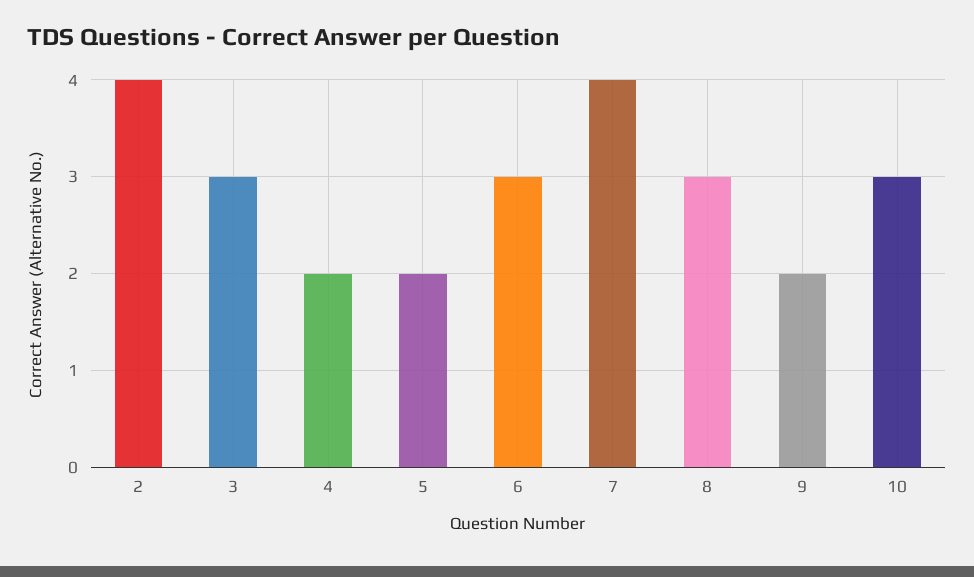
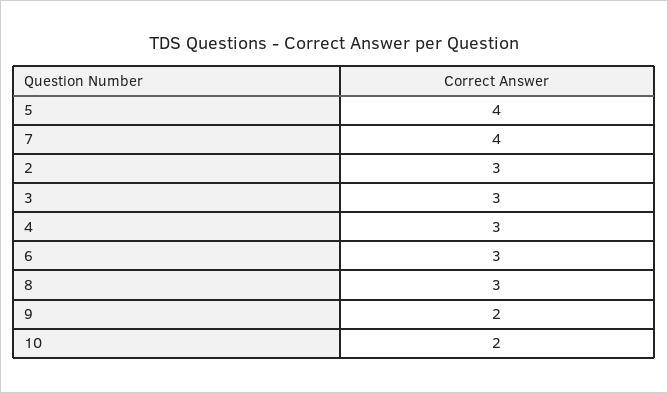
  {
-   "2": 4,
+   "2": 3,
    "3": 3,
-   "4": 2,
+   "4": 3,
-   "5": 2,
+   "5": 4,
    "6": 3,
    "7": 4,
    "8": 3,
    "9": 2,
-   "10": 3
+   "10": 2
  }

